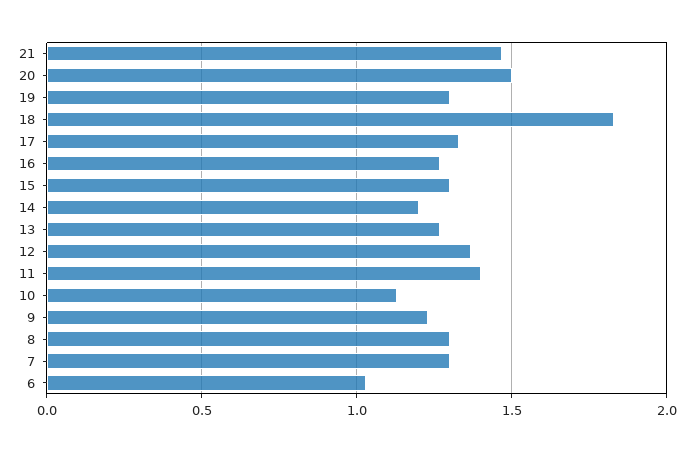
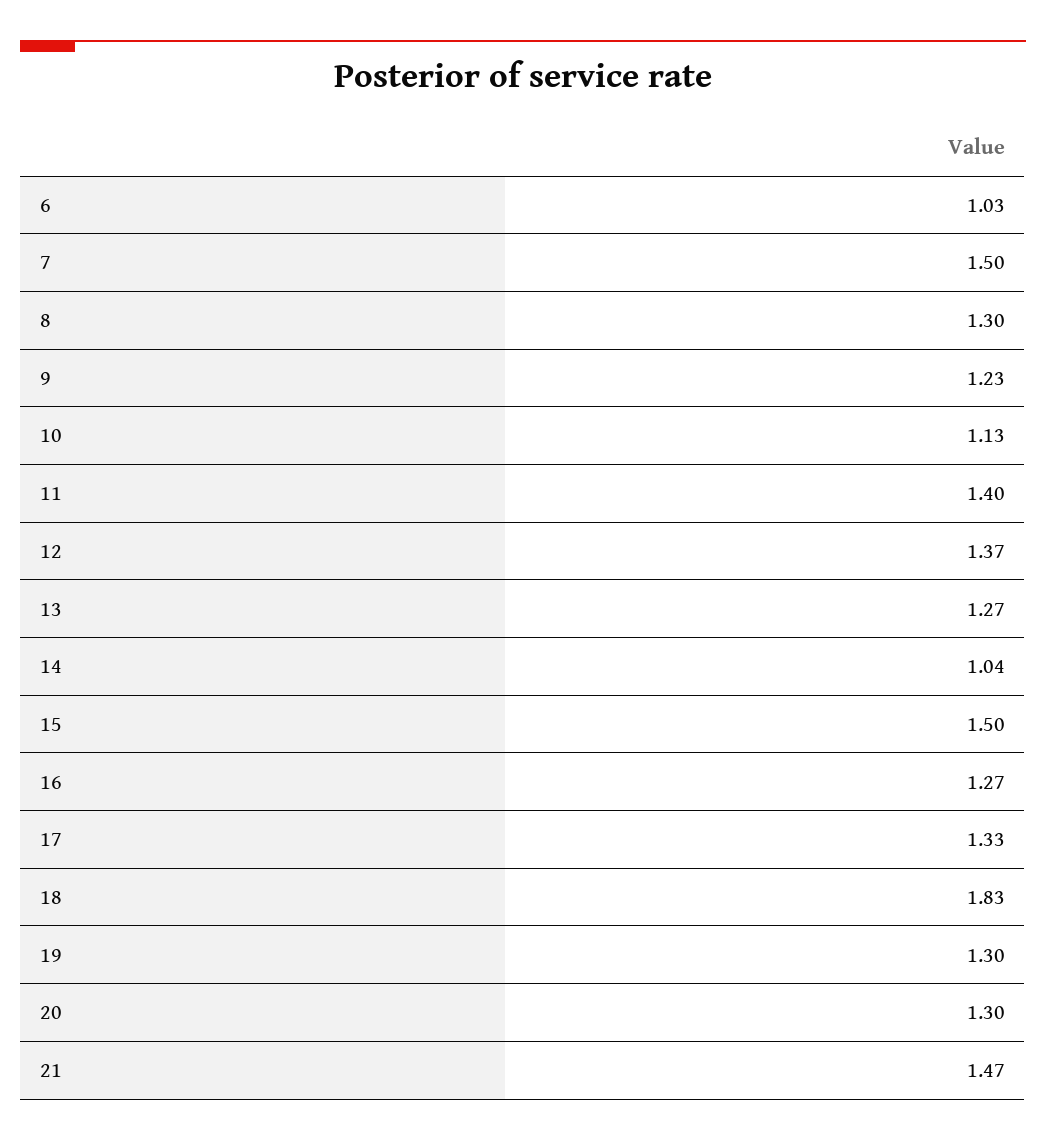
  {
    "21": 1.47,
-   "20": 1.5,
+   "20": 1.3,
    "19": 1.3,
    "18": 1.83,
    "17": 1.33,
    "16": 1.27,
-   "15": 1.3,
+   "15": 1.5,
-   "14": 1.2,
+   "14": 1.04,
    "13": 1.27,
    "12": 1.37,
    "11": 1.4,
    "10": 1.13,
    "9": 1.23,
    "8": 1.3,
-   "7": 1.3,
+   "7": 1.5,
    "6": 1.03
  }

